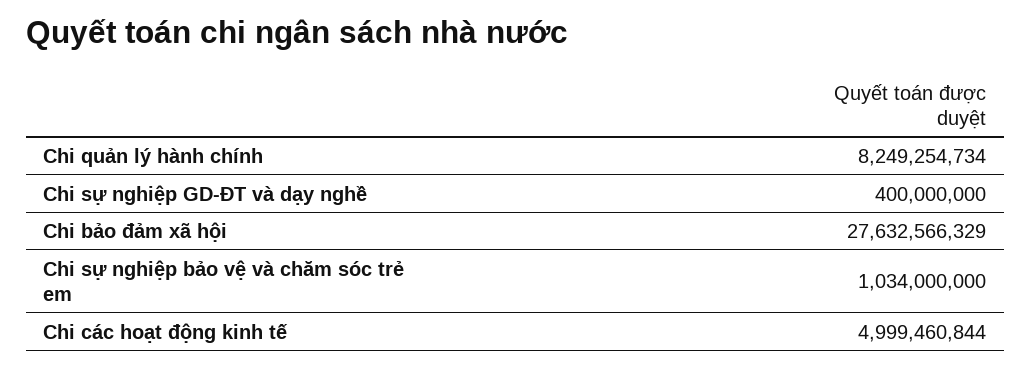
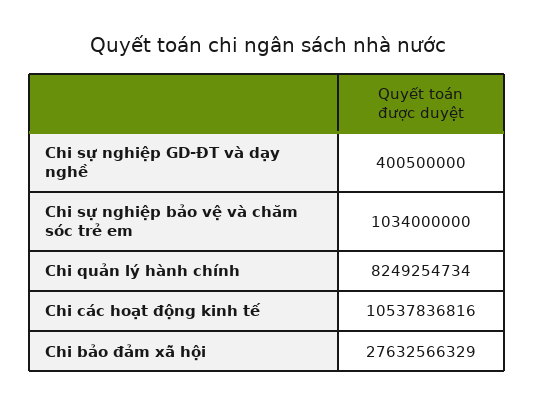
  {
    "Chi quản lý hành chính": 8249254734,
-   "Chi sự nghiệp GD-ĐT và dạy nghề": 400000000,
+   "Chi sự nghiệp GD-ĐT và dạy nghề": 400500000,
    "Chi bảo đảm xã hội": 27632566329,
    "Chi sự nghiệp bảo vệ và chăm sóc trẻ em": 1034000000,
-   "Chi các hoạt động kinh tế": 4999460844
+   "Chi các hoạt động kinh tế": 10537836816
  }

